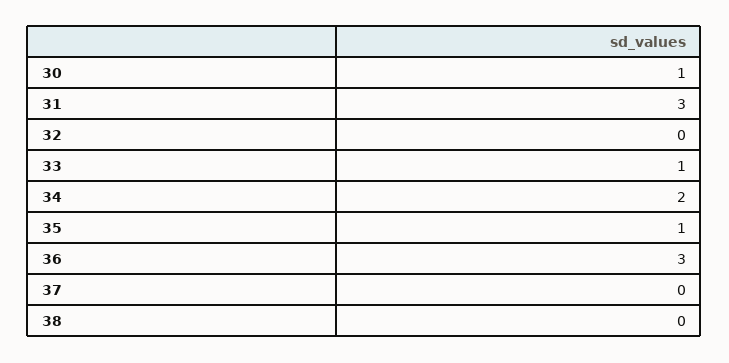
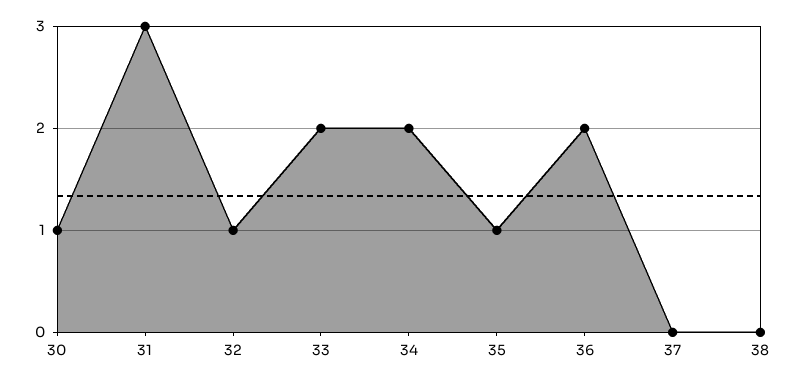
  {
    "30": 1,
    "31": 3,
-   "32": 0,
+   "32": 1,
-   "33": 1,
+   "33": 2,
    "34": 2,
    "35": 1,
-   "36": 3,
+   "36": 2,
    "37": 0,
    "38": 0
  }

